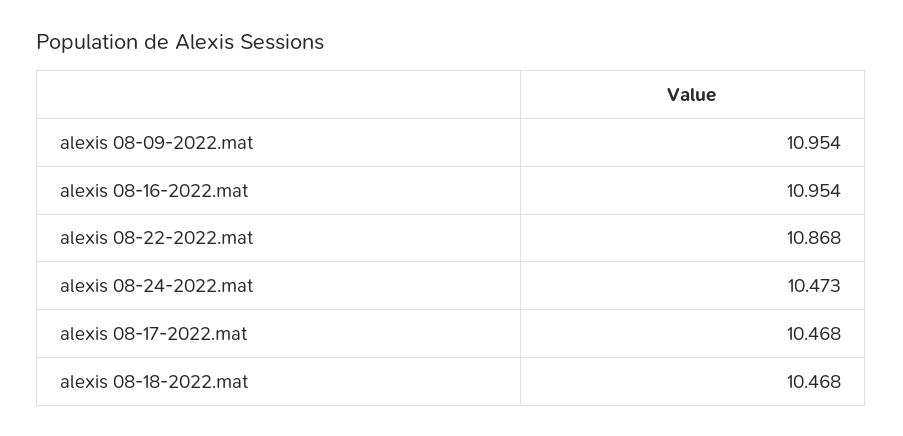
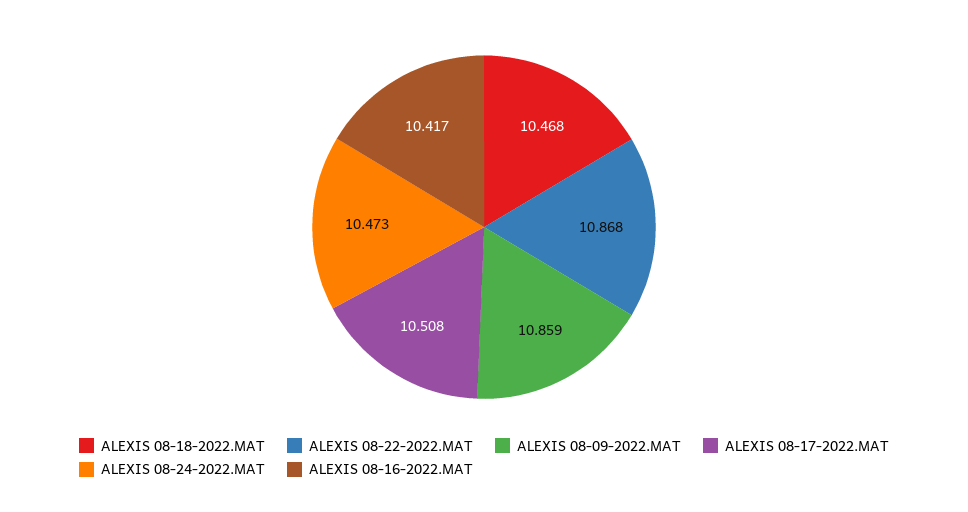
  {
-   "alexis 08-09-2022.mat": 10.954,
+   "alexis 08-09-2022.mat": 10.859,
-   "alexis 08-16-2022.mat": 10.954,
+   "alexis 08-16-2022.mat": 10.417,
    "alexis 08-22-2022.mat": 10.868,
    "alexis 08-24-2022.mat": 10.473,
-   "alexis 08-17-2022.mat": 10.468,
+   "alexis 08-17-2022.mat": 10.508,
    "alexis 08-18-2022.mat": 10.468
  }

